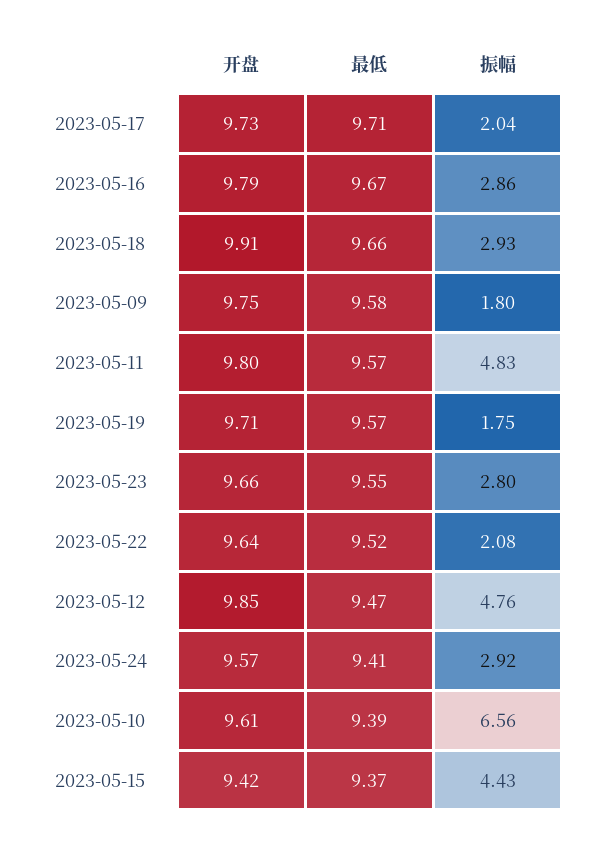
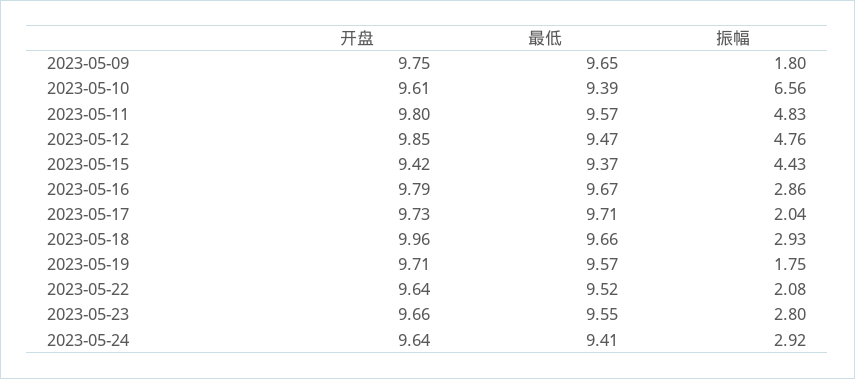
  {
    "开盘": {
      "2023-05-17": 9.73,
      "2023-05-16": 9.79,
-     "2023-05-18": 9.91,
+     "2023-05-18": 9.96,
      "2023-05-09": 9.75,
      "2023-05-11": 9.8,
      "2023-05-19": 9.71,
      "2023-05-23": 9.66,
      "2023-05-22": 9.64,
      "2023-05-12": 9.85,
-     "2023-05-24": 9.57,
+     "2023-05-24": 9.64,
      "2023-05-10": 9.61,
      "2023-05-15": 9.42
    },
    "最低": {
      "2023-05-17": 9.71,
      "2023-05-16": 9.67,
      "2023-05-18": 9.66,
-     "2023-05-09": 9.58,
+     "2023-05-09": 9.65,
      "2023-05-11": 9.57,
      "2023-05-19": 9.57,
      "2023-05-23": 9.55,
      "2023-05-22": 9.52,
      "2023-05-12": 9.47,
      "2023-05-24": 9.41,
      "2023-05-10": 9.39,
      "2023-05-15": 9.37
    },
    "振幅": {
      "2023-05-17": 2.04,
      "2023-05-16": 2.86,
      "2023-05-18": 2.93,
      "2023-05-09": 1.8,
      "2023-05-11": 4.83,
      "2023-05-19": 1.75,
      "2023-05-23": 2.8,
      "2023-05-22": 2.08,
      "2023-05-12": 4.76,
      "2023-05-24": 2.92,
      "2023-05-10": 6.56,
      "2023-05-15": 4.43
    }
  }

